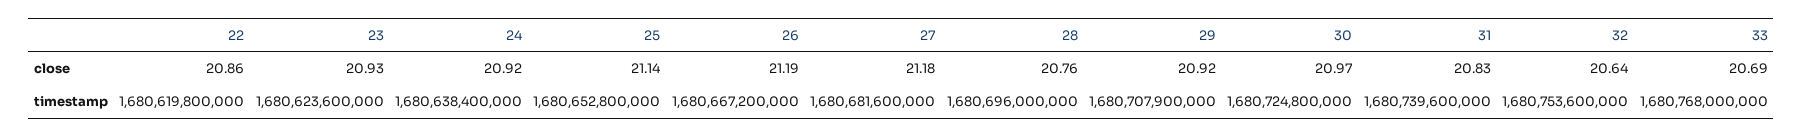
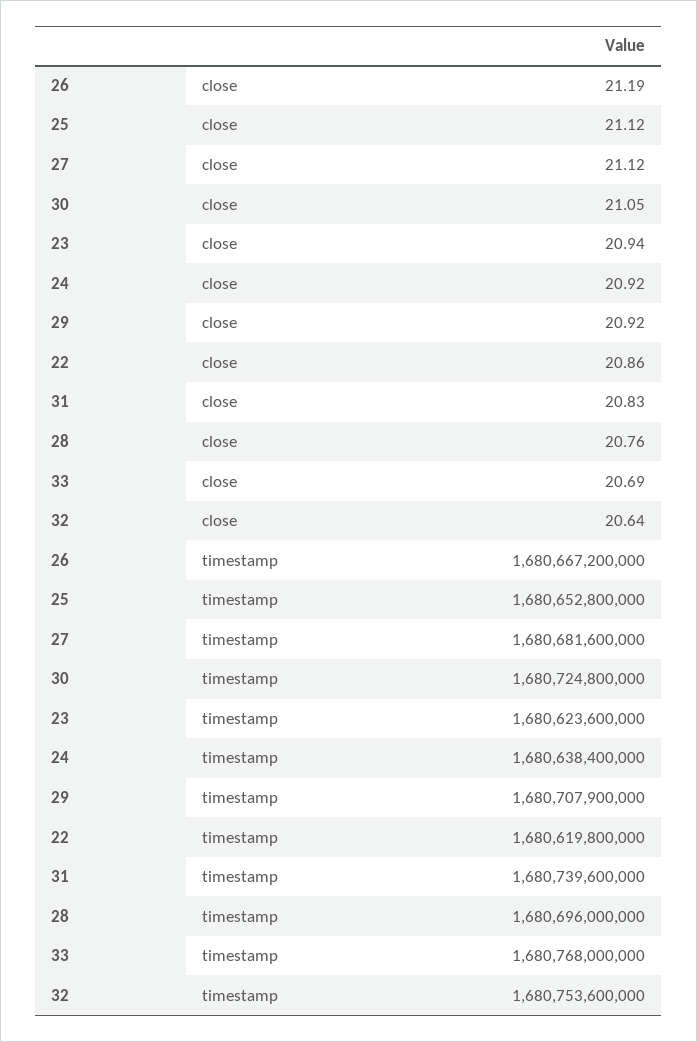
  {
    "22": {
      "close": 20.86,
      "timestamp": 1680619800000
    },
    "23": {
-     "close": 20.93,
+     "close": 20.94,
      "timestamp": 1680623600000
    },
    "24": {
      "close": 20.92,
      "timestamp": 1680638400000
    },
    "25": {
-     "close": 21.14,
+     "close": 21.12,
      "timestamp": 1680652800000
    },
    "26": {
      "close": 21.19,
      "timestamp": 1680667200000
    },
    "27": {
-     "close": 21.18,
+     "close": 21.12,
      "timestamp": 1680681600000
    },
    "28": {
      "close": 20.76,
      "timestamp": 1680696000000
    },
    "29": {
      "close": 20.92,
      "timestamp": 1680707900000
    },
    "30": {
-     "close": 20.97,
+     "close": 21.05,
      "timestamp": 1680724800000
    },
    "31": {
      "close": 20.83,
      "timestamp": 1680739600000
    },
    "32": {
      "close": 20.64,
      "timestamp": 1680753600000
    },
    "33": {
      "close": 20.69,
      "timestamp": 1680768000000
    }
  }

